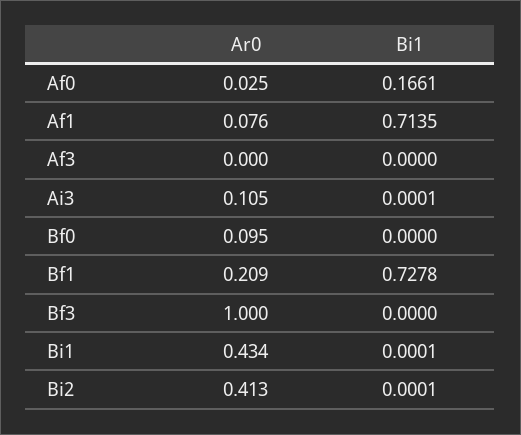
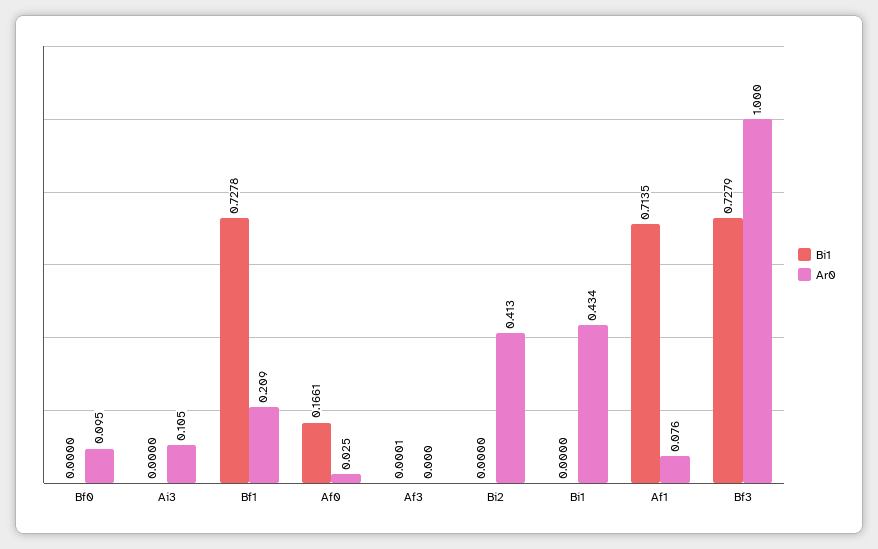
  {
    "Ar0": {
      "Af0": 0.025,
      "Af1": 0.076,
      "Af3": 0,
      "Ai3": 0.105,
      "Bf0": 0.095,
      "Bf1": 0.209,
      "Bf3": 1,
      "Bi1": 0.434,
      "Bi2": 0.413
    },
    "Bi1": {
      "Af0": 0.1661,
      "Af1": 0.7135,
-     "Af3": 0,
+     "Af3": 0.0001,
-     "Ai3": 0.0001,
+     "Ai3": 0,
      "Bf0": 0,
      "Bf1": 0.7278,
-     "Bf3": 0,
+     "Bf3": 0.7279,
-     "Bi1": 0.0001,
+     "Bi1": 0,
-     "Bi2": 0.0001
+     "Bi2": 0
    }
  }

